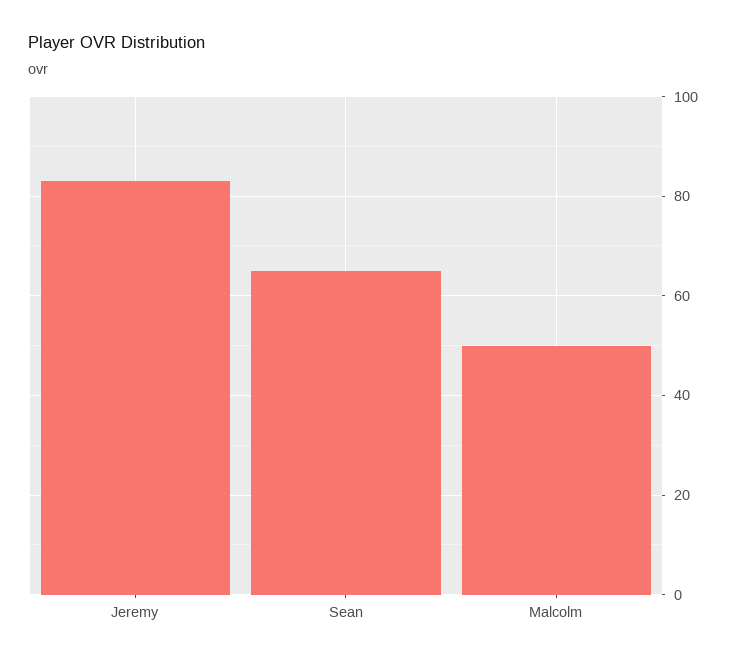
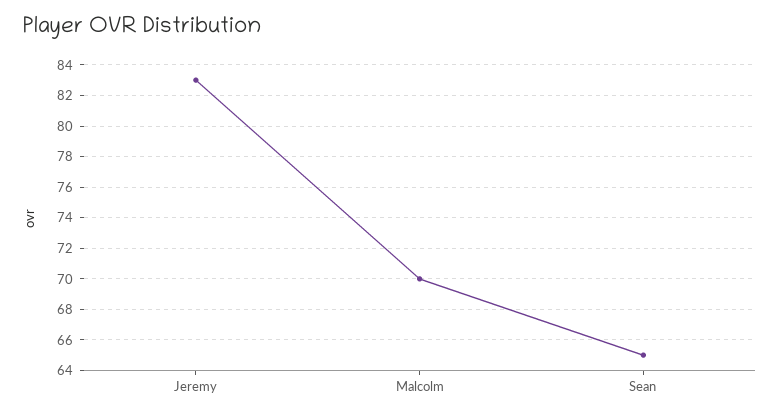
  {
    "Jeremy": 83,
    "Sean": 65,
-   "Malcolm": 50
+   "Malcolm": 70
  }

